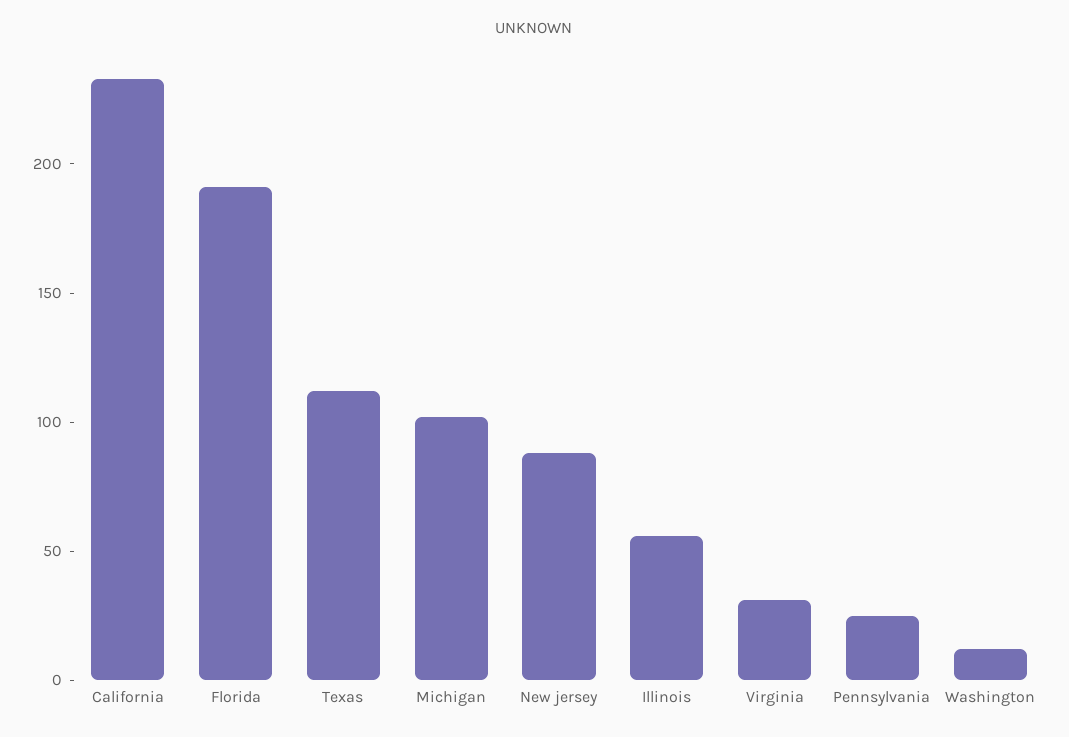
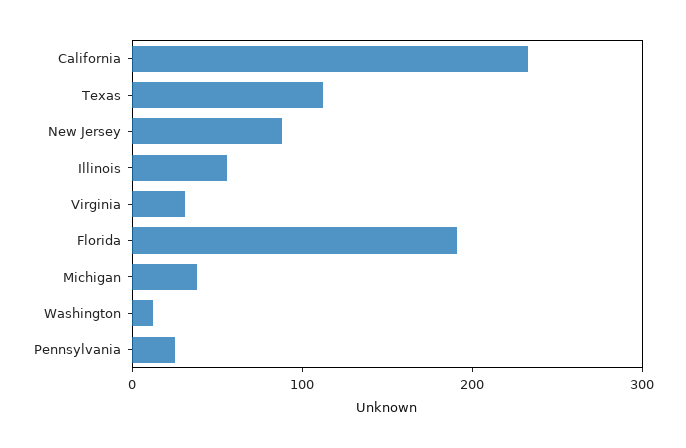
  {
    "California": 230,
    "Florida": 190,
    "Texas": 110,
-   "Michigan": 100,
+   "Michigan": 40,
    "New jersey": 90,
    "Illinois": 60,
    "Virginia": 30,
    "Pennsylvania": 30,
    "Washington": 10
  }

